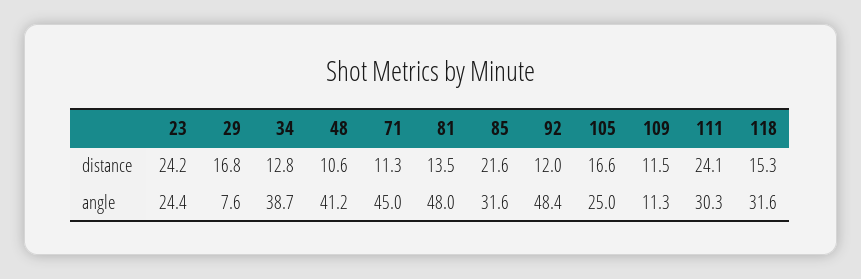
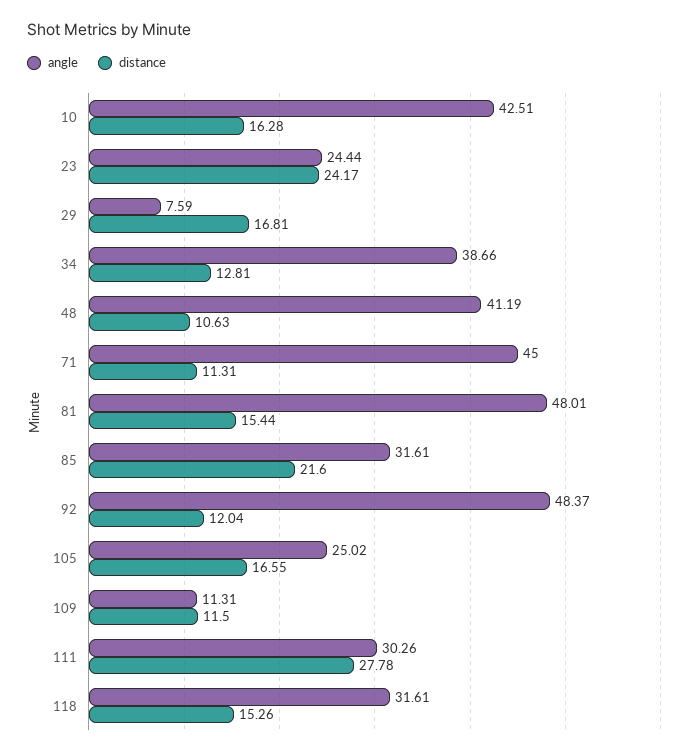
  {
    "distance": {
      "23": 24.17,
      "29": 16.81,
      "34": 12.81,
      "48": 10.63,
      "71": 11.31,
-     "81": 13.5,
+     "81": 15.44,
      "85": 21.6,
      "92": 12.04,
      "105": 16.55,
      "109": 11.5,
-     "111": 24.1,
+     "111": 27.78,
-     "118": 15.26
+     "118": 15.26,
+     "10": 16.28
    },
    "angle": {
      "23": 24.44,
      "29": 7.59,
      "34": 38.66,
      "48": 41.19,
      "71": 45,
      "81": 48.01,
      "85": 31.61,
      "92": 48.37,
      "105": 25.02,
      "109": 11.31,
      "111": 30.26,
-     "118": 31.61
+     "118": 31.61,
+     "10": 42.51
    }
  }

